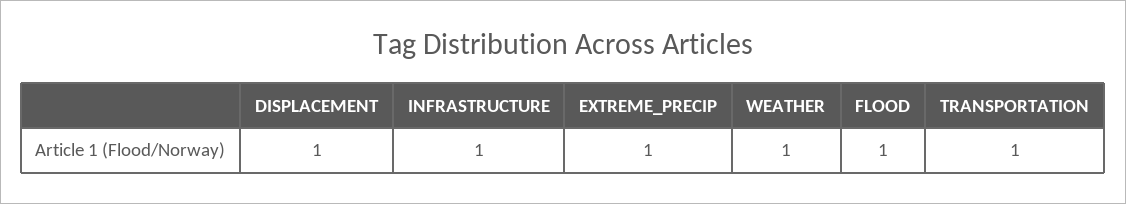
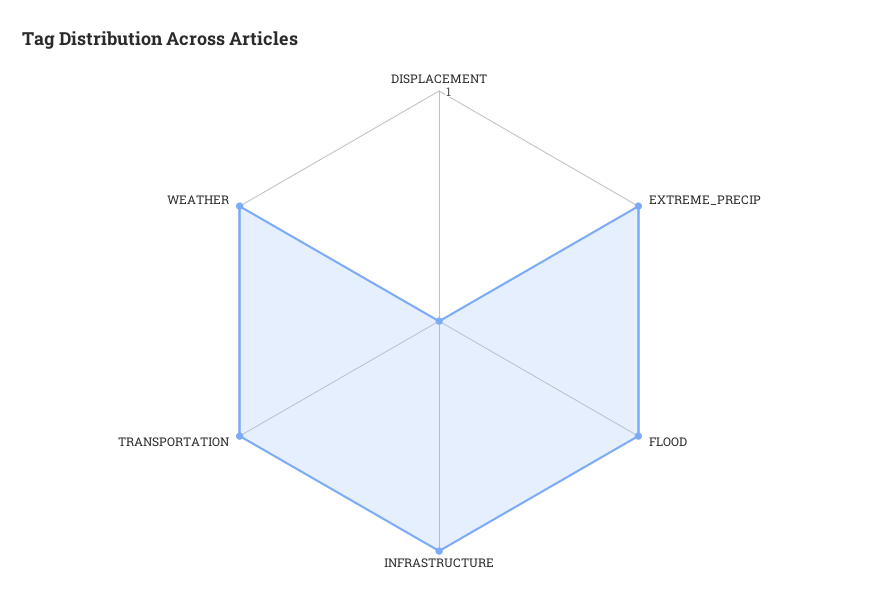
  {
-   "DISPLACEMENT": 1,
+   "DISPLACEMENT": 0,
    "INFRASTRUCTURE": 1,
    "EXTREME_PRECIP": 1,
    "WEATHER": 1,
    "FLOOD": 1,
    "TRANSPORTATION": 1
  }

